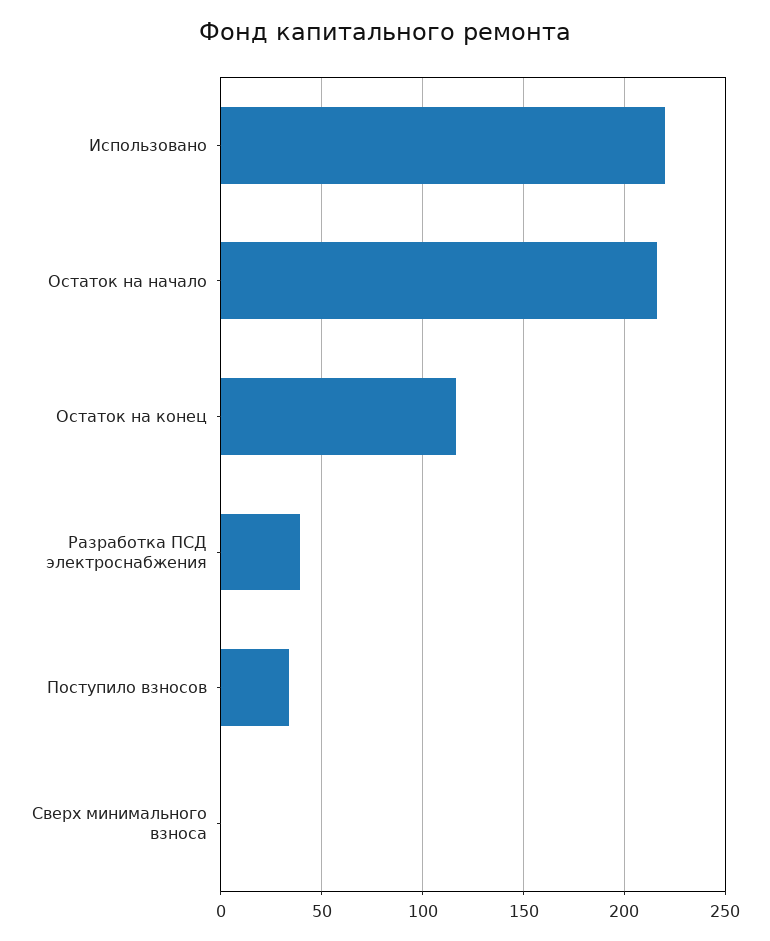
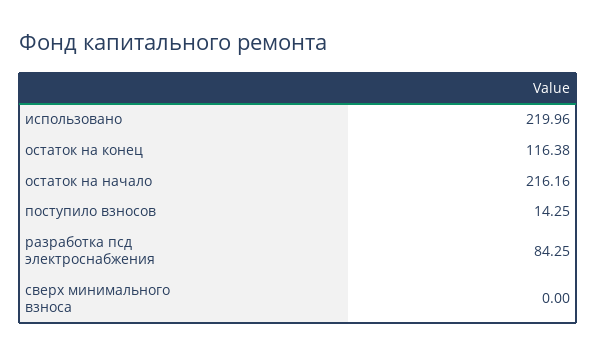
  {
    "Использовано": 219.96,
    "Остаток на начало": 216.16,
    "Остаток на конец": 116.38,
-   "Разработка ПСД электроснабжения": 40,
+   "Разработка ПСД электроснабжения": 84.25,
-   "Поступило взносов": 35,
+   "Поступило взносов": 14.25,
    "Сверх минимального взноса": 0
  }

